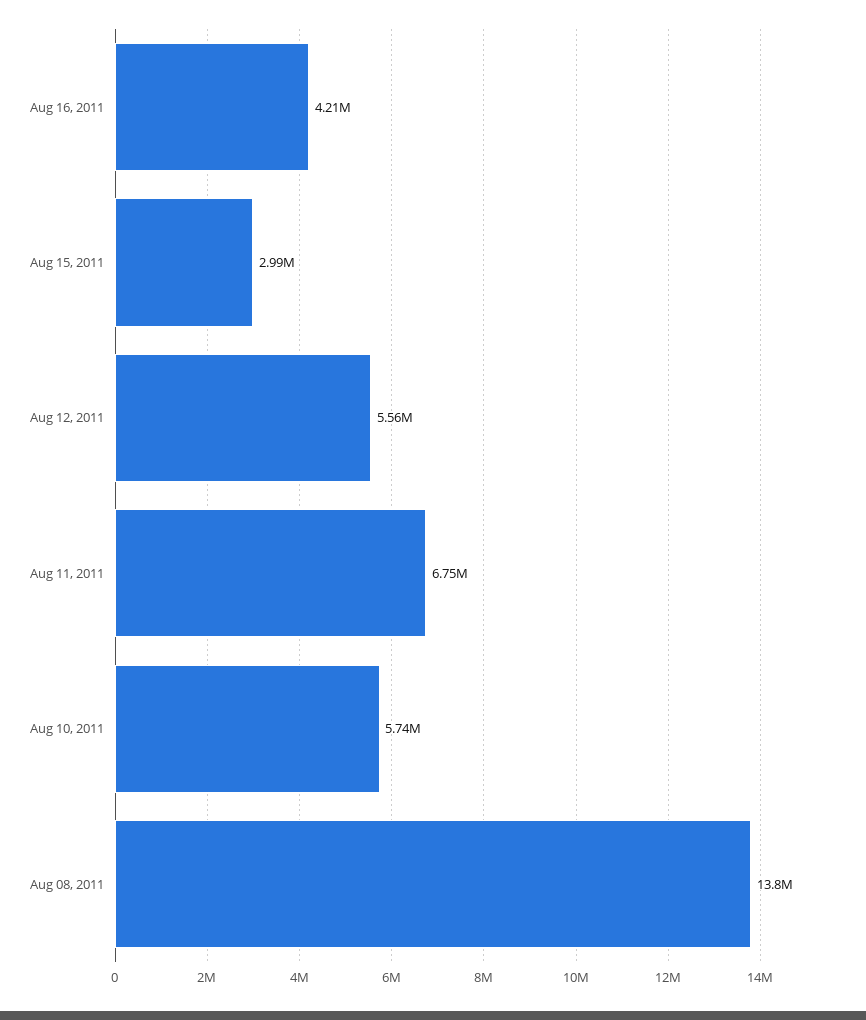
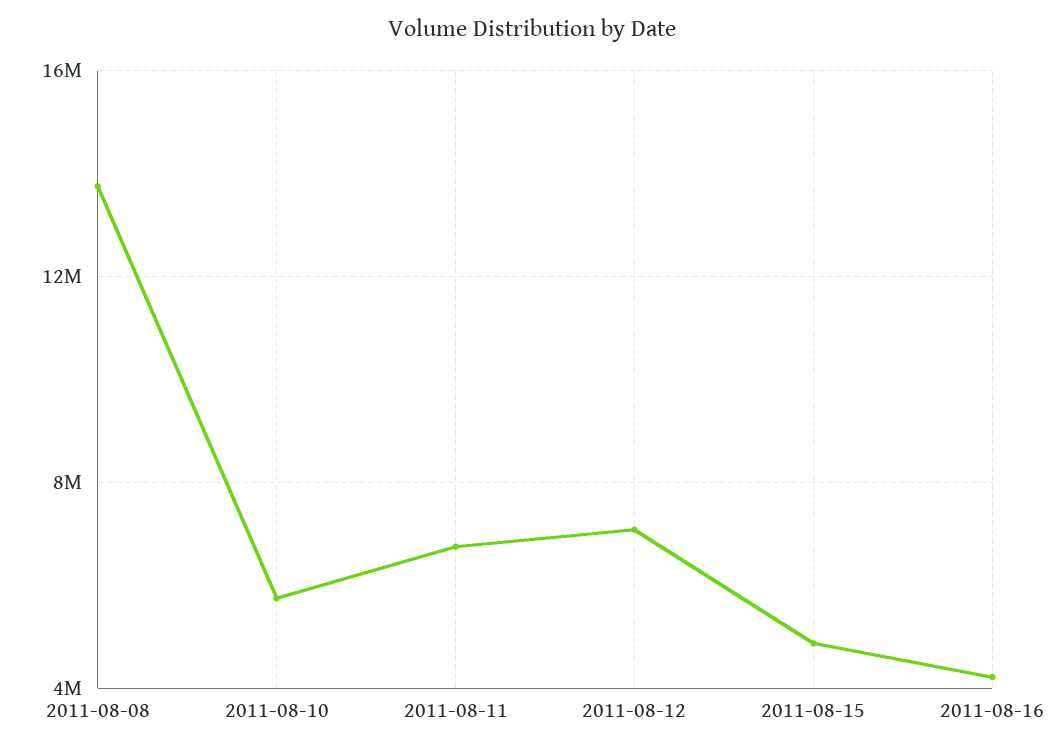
  {
    "Aug 16, 2011": 4210000,
-   "Aug 15, 2011": 2990000,
+   "Aug 15, 2011": 5000000,
-   "Aug 12, 2011": 5560000,
+   "Aug 12, 2011": 7000000,
    "Aug 11, 2011": 6750000,
    "Aug 10, 2011": 5740000,
    "Aug 08, 2011": 13800000
  }

